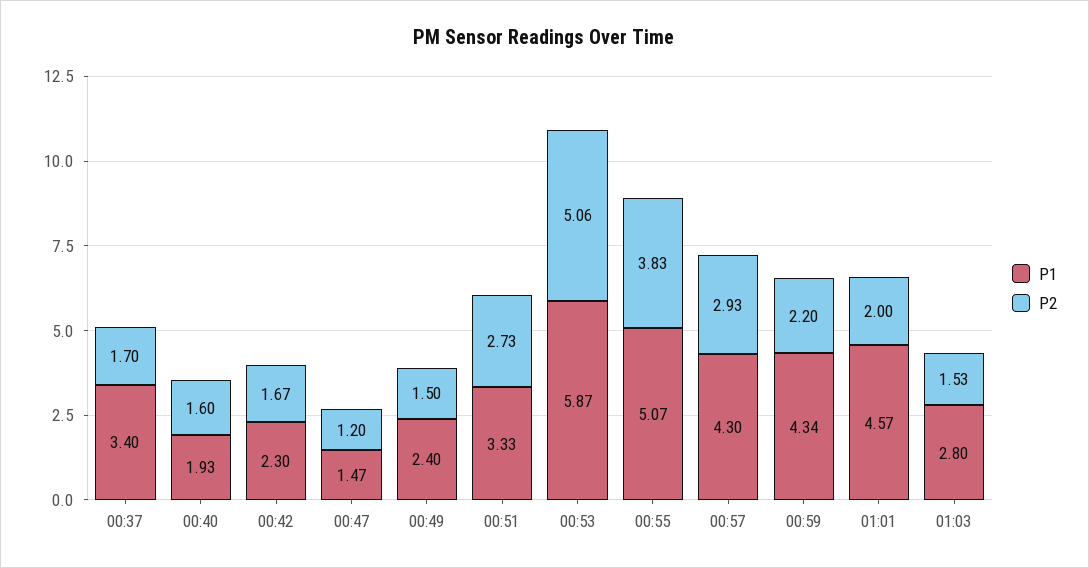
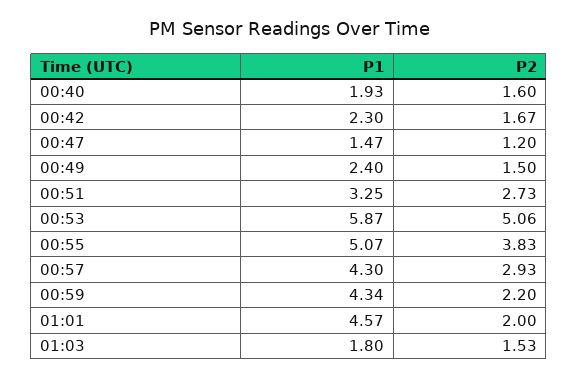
  {
    "P1": {
-     "00:37": 3.4,
      "00:40": 1.93,
      "00:42": 2.3,
      "00:47": 1.47,
      "00:49": 2.4,
-     "00:51": 3.33,
+     "00:51": 3.25,
      "00:53": 5.87,
      "00:55": 5.07,
      "00:57": 4.3,
      "00:59": 4.34,
      "01:01": 4.57,
-     "01:03": 2.8
+     "01:03": 1.8
    },
    "P2": {
-     "00:37": 1.7,
      "00:40": 1.6,
      "00:42": 1.67,
      "00:47": 1.2,
      "00:49": 1.5,
      "00:51": 2.73,
      "00:53": 5.06,
      "00:55": 3.83,
      "00:57": 2.93,
      "00:59": 2.2,
      "01:01": 2,
      "01:03": 1.53
    }
  }

